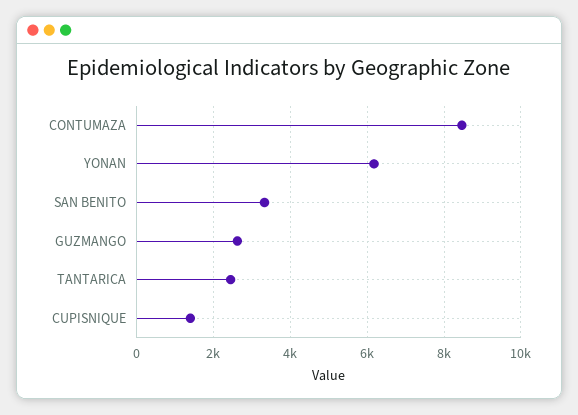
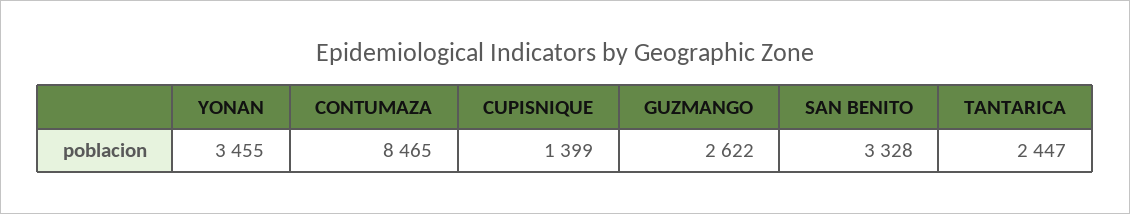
  {
    "CONTUMAZA": 8465,
-   "YONAN": 6200,
+   "YONAN": 3455,
    "SAN BENITO": 3328,
    "GUZMANGO": 2622,
    "TANTARICA": 2447,
    "CUPISNIQUE": 1399
  }

